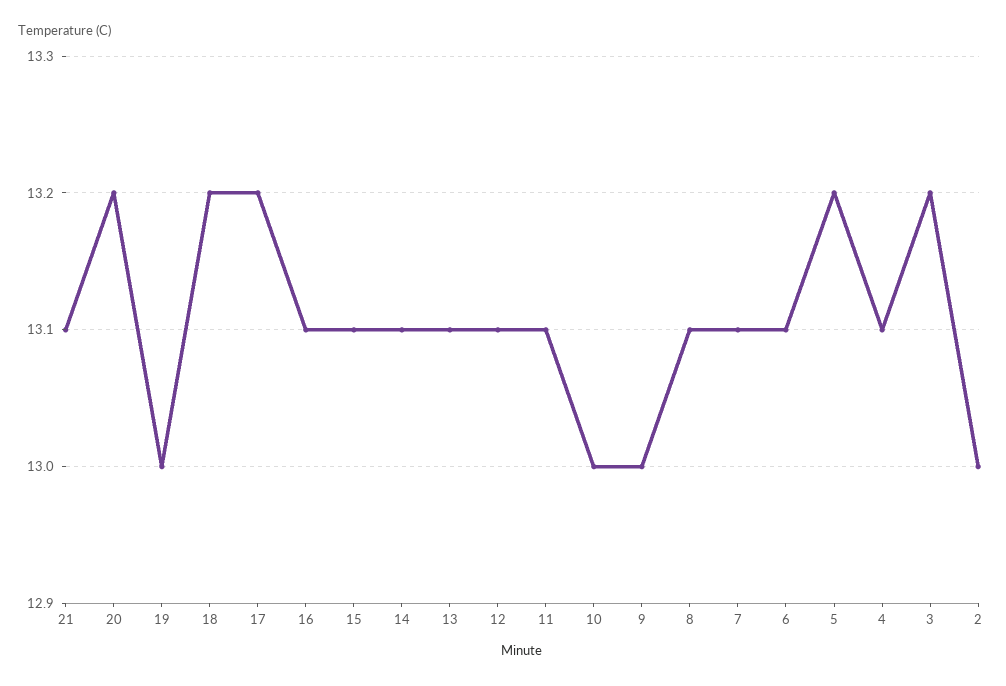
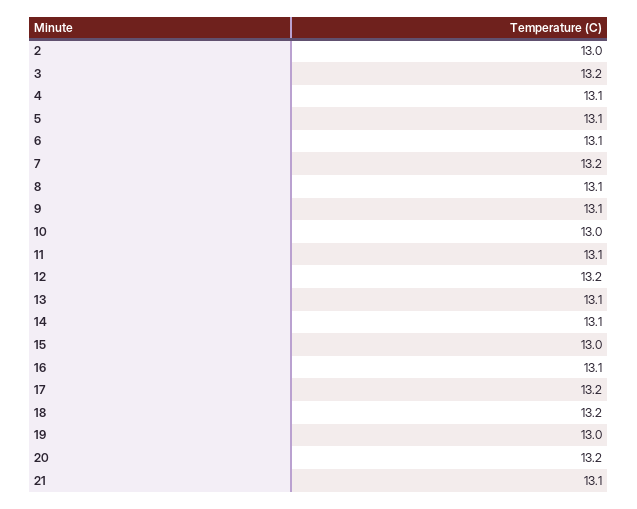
  {
    "21": 13.1,
    "20": 13.2,
    "19": 13,
    "18": 13.2,
    "17": 13.2,
    "16": 13.1,
-   "15": 13.1,
+   "15": 13,
    "14": 13.1,
    "13": 13.1,
-   "12": 13.1,
+   "12": 13.2,
    "11": 13.1,
    "10": 13,
-   "9": 13,
+   "9": 13.1,
    "8": 13.1,
-   "7": 13.1,
+   "7": 13.2,
    "6": 13.1,
-   "5": 13.2,
+   "5": 13.1,
    "4": 13.1,
    "3": 13.2,
    "2": 13
  }

